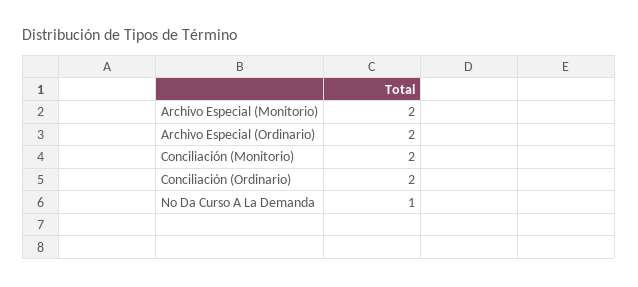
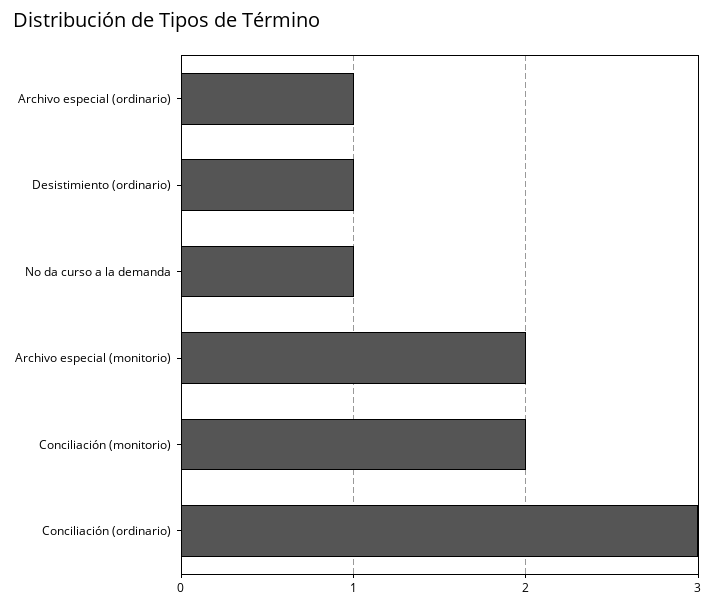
  {
    "Archivo Especial (Monitorio)": 2,
-   "Archivo Especial (Ordinario)": 2,
+   "Archivo Especial (Ordinario)": 1,
    "Conciliación (Monitorio)": 2,
-   "Conciliación (Ordinario)": 2,
+   "Conciliación (Ordinario)": 3,
-   "No Da Curso A La Demanda": 1
+   "No Da Curso A La Demanda": 1,
+   "Desistimiento (ordinario)": 1
  }

